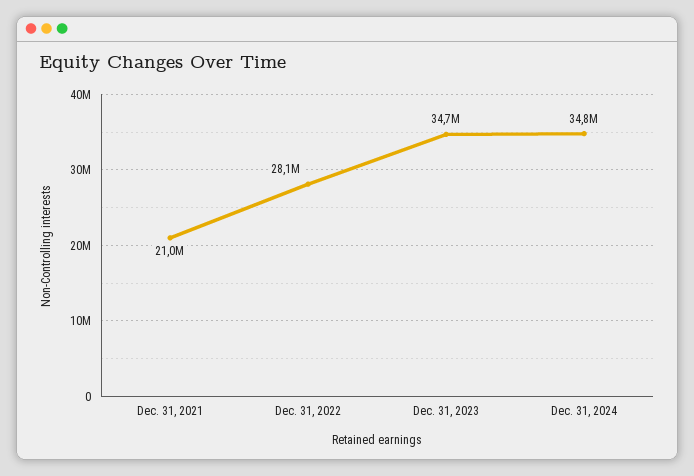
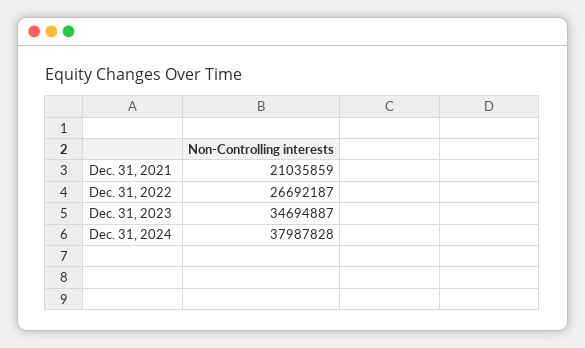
  {
    "Dec. 31, 2021": 21035859,
-   "Dec. 31, 2022": 28100000,
+   "Dec. 31, 2022": 26692187,
    "Dec. 31, 2023": 34694887,
-   "Dec. 31, 2024": 34800000
+   "Dec. 31, 2024": 37987828
  }

